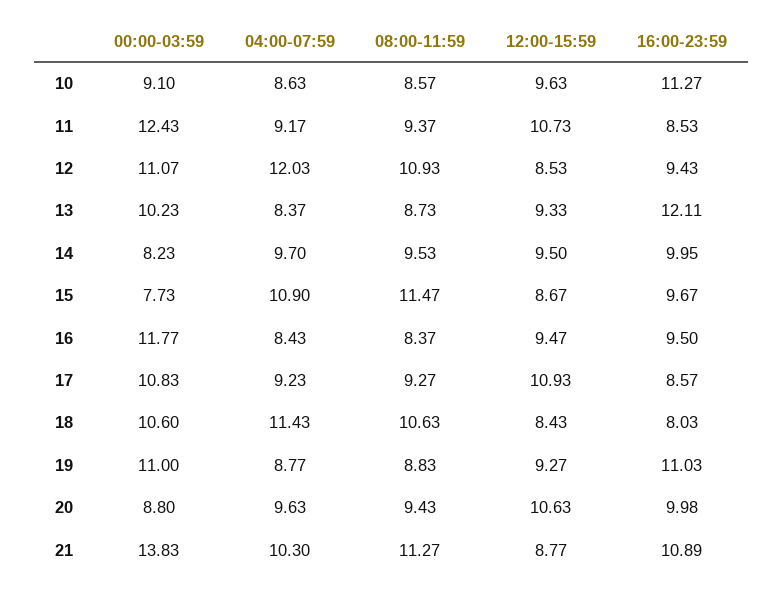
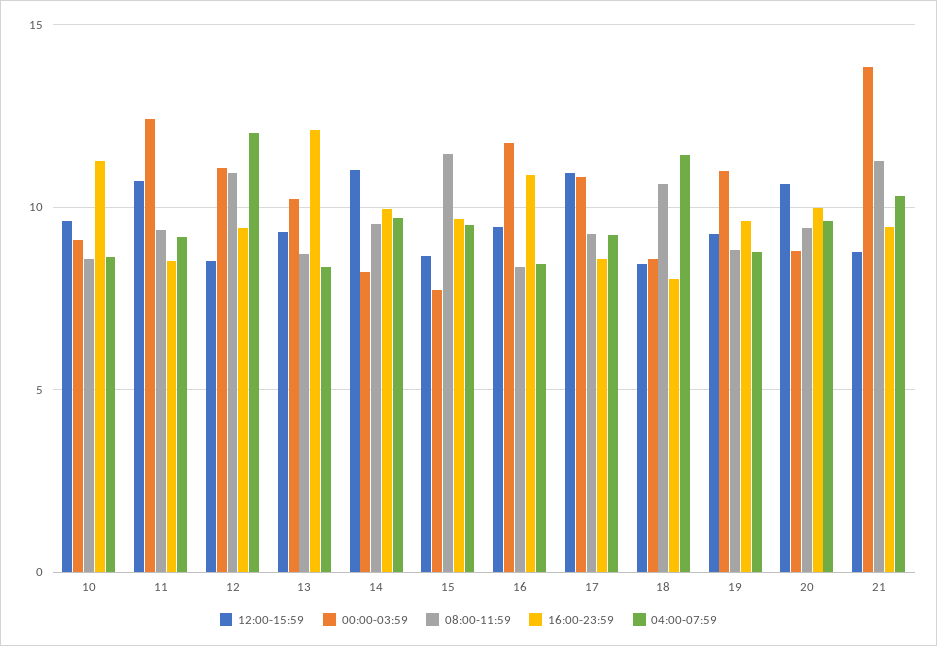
  {
    "00:00-03:59": {
      "10": 9.1,
      "11": 12.43,
      "12": 11.07,
      "13": 10.23,
      "14": 8.23,
      "15": 7.73,
      "16": 11.77,
      "17": 10.83,
-     "18": 10.6,
+     "18": 8.5,
      "19": 11,
      "20": 8.8,
      "21": 13.83
    },
    "04:00-07:59": {
      "10": 8.63,
      "11": 9.17,
      "12": 12.03,
      "13": 8.37,
      "14": 9.7,
-     "15": 10.9,
+     "15": 9.5,
      "16": 8.43,
      "17": 9.23,
      "18": 11.43,
      "19": 8.77,
      "20": 9.63,
      "21": 10.3
    },
    "08:00-11:59": {
      "10": 8.57,
      "11": 9.37,
      "12": 10.93,
      "13": 8.73,
      "14": 9.53,
      "15": 11.47,
      "16": 8.37,
      "17": 9.27,
      "18": 10.63,
      "19": 8.83,
      "20": 9.43,
      "21": 11.27
    },
    "12:00-15:59": {
      "10": 9.63,
      "11": 10.73,
      "12": 8.53,
      "13": 9.33,
-     "14": 9.5,
+     "14": 11,
      "15": 8.67,
      "16": 9.47,
      "17": 10.93,
      "18": 8.43,
      "19": 9.27,
      "20": 10.63,
      "21": 8.77
    },
    "16:00-23:59": {
      "10": 11.27,
      "11": 8.53,
      "12": 9.43,
      "13": 12.11,
      "14": 9.95,
      "15": 9.67,
-     "16": 9.5,
+     "16": 11,
      "17": 8.57,
      "18": 8.03,
-     "19": 11.03,
+     "19": 9.5,
      "20": 9.98,
-     "21": 10.89
+     "21": 9.5
    }
  }

